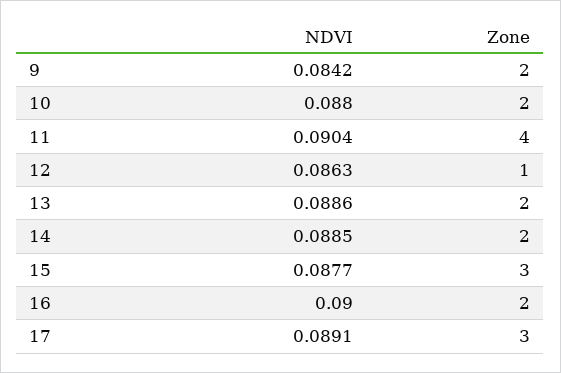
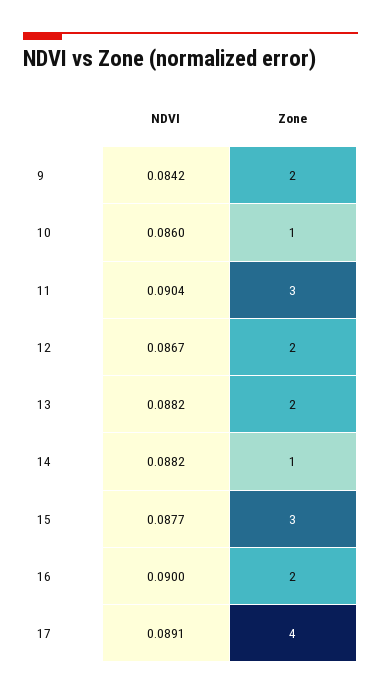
  {
    "NDVI": {
      "9": 0.0842,
-     "10": 0.088,
+     "10": 0.086,
      "11": 0.0904,
-     "12": 0.0863,
+     "12": 0.0867,
-     "13": 0.0886,
+     "13": 0.0882,
-     "14": 0.0885,
+     "14": 0.0882,
      "15": 0.0877,
      "16": 0.09,
      "17": 0.0891
    },
    "Zone": {
      "9": 2,
-     "10": 2,
+     "10": 1,
-     "11": 4,
+     "11": 3,
-     "12": 1,
+     "12": 2,
      "13": 2,
-     "14": 2,
+     "14": 1,
      "15": 3,
      "16": 2,
-     "17": 3
+     "17": 4
    }
  }

